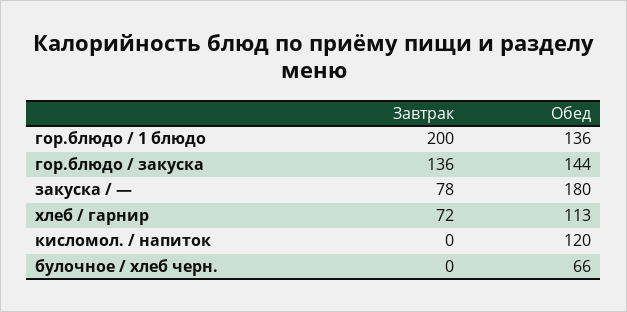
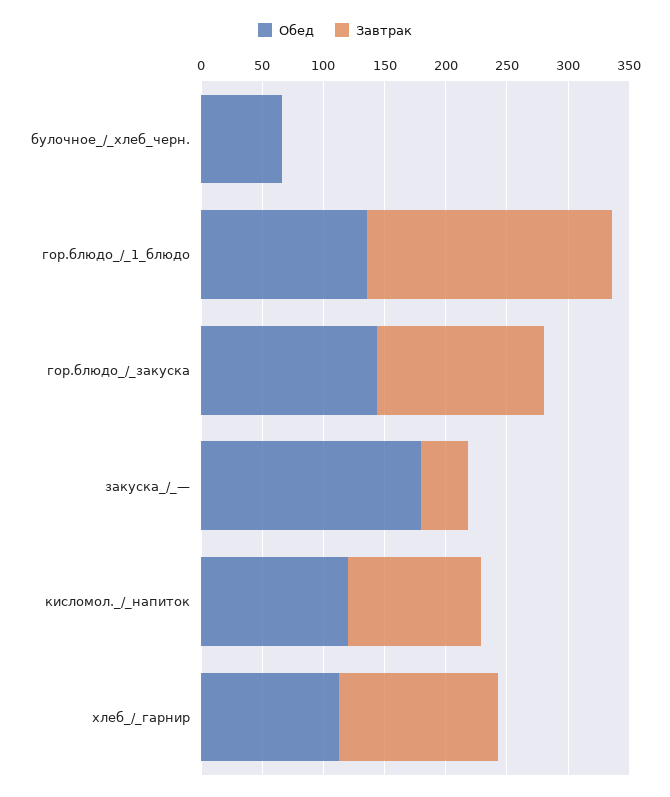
  {
    "Завтрак": {
      "гор.блюдо / 1 блюдо": 200,
      "гор.блюдо / закуска": 136,
-     "закуска / —": 78,
+     "закуска / —": 40,
-     "хлеб / гарнир": 72,
+     "хлеб / гарнир": 130,
-     "кисломол. / напиток": 0,
+     "кисломол. / напиток": 110,
      "булочное / хлеб черн.": 0
    },
    "Обед": {
      "гор.блюдо / 1 блюдо": 136,
      "гор.блюдо / закуска": 144,
      "закуска / —": 180,
      "хлеб / гарнир": 113,
      "кисломол. / напиток": 120,
      "булочное / хлеб черн.": 66
    }
  }

